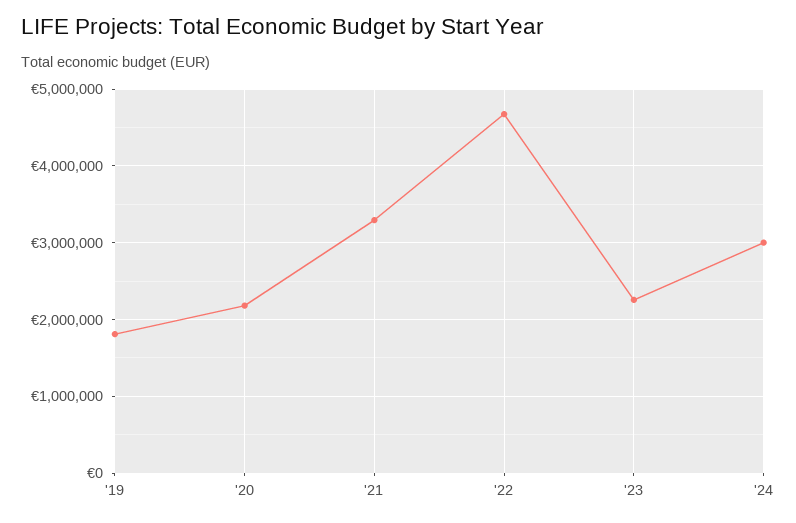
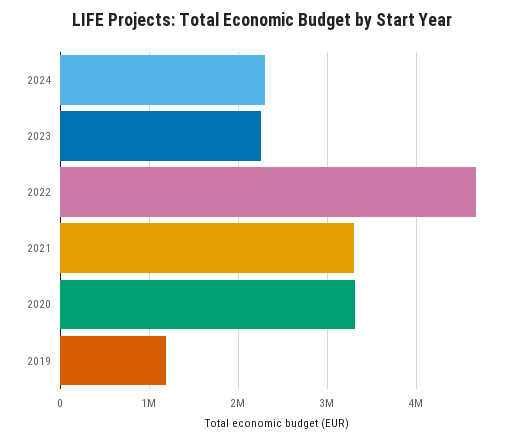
  {
-   "'19": 1800000,
+   "'19": 1200000,
-   "'20": 2200000,
+   "'20": 3300000,
    "'21": 3300000,
    "'22": 4700000,
    "'23": 2300000,
-   "'24": 3000000
+   "'24": 2300000
  }

